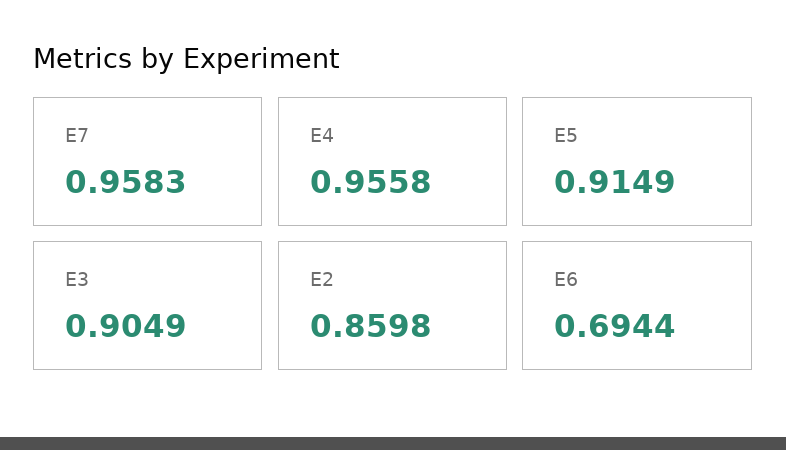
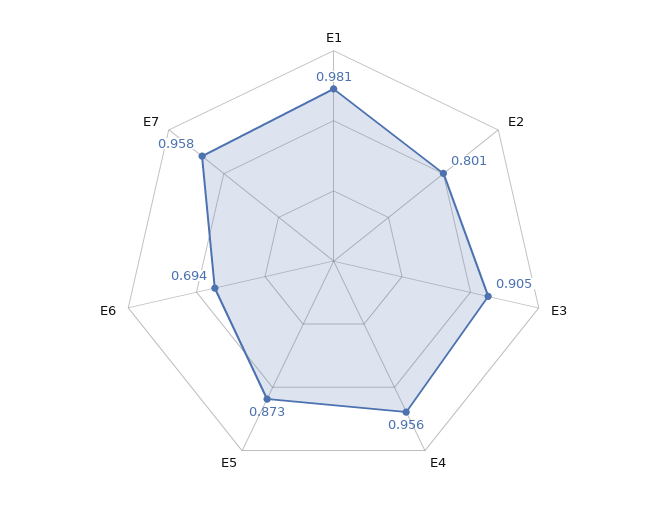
  {
    "E7": 0.9583,
    "E4": 0.9558,
-   "E5": 0.9149,
+   "E5": 0.873,
    "E3": 0.9049,
-   "E2": 0.8598,
+   "E2": 0.801,
-   "E6": 0.6944
+   "E6": 0.6944,
+   "E1": 0.981
  }

